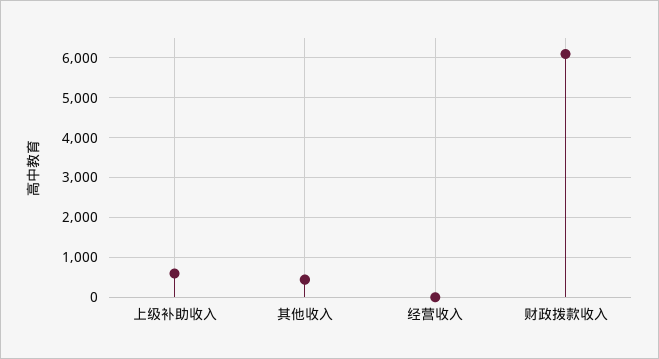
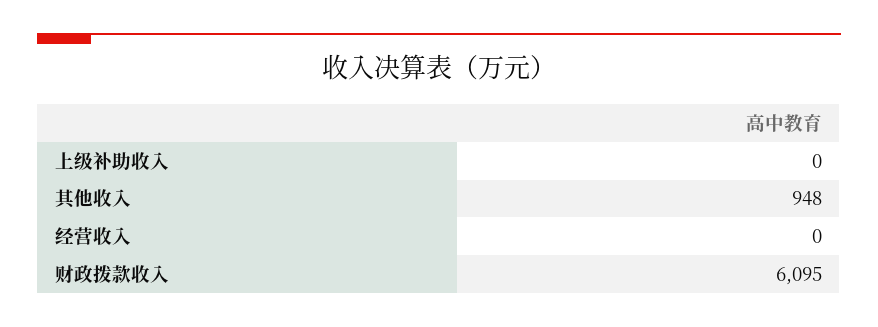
  {
-   "上级补助收入": 600,
+   "上级补助收入": 0,
-   "其他收入": 400,
+   "其他收入": 948,
    "经营收入": 0,
    "财政拨款收入": 6095
  }

